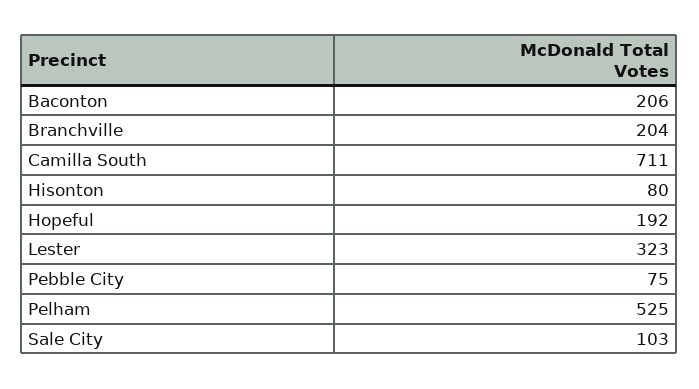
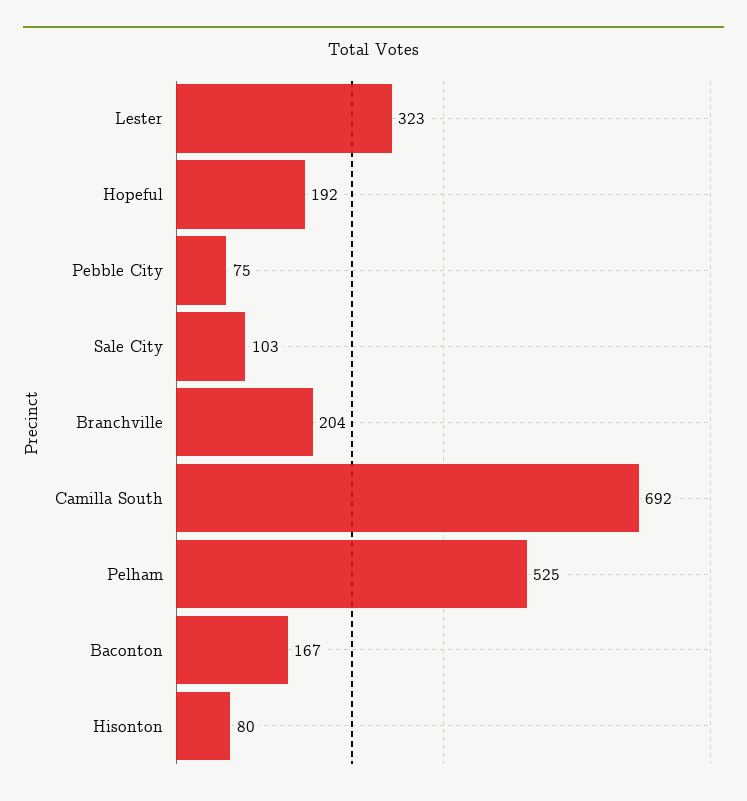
  {
-   "Baconton": 206,
+   "Baconton": 167,
    "Branchville": 204,
-   "Camilla South": 711,
+   "Camilla South": 692,
    "Hisonton": 80,
    "Hopeful": 192,
    "Lester": 323,
    "Pebble City": 75,
    "Pelham": 525,
    "Sale City": 103
  }

